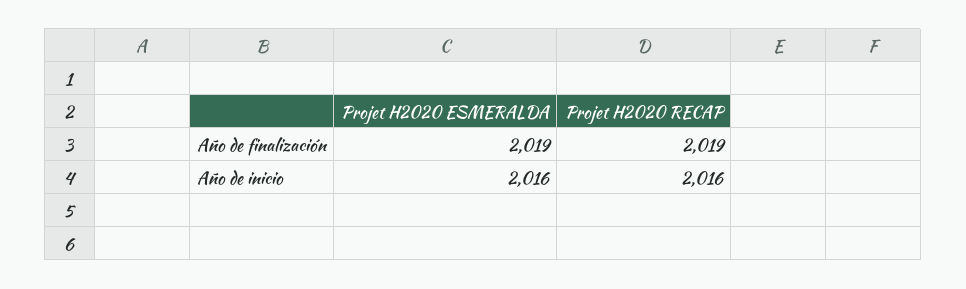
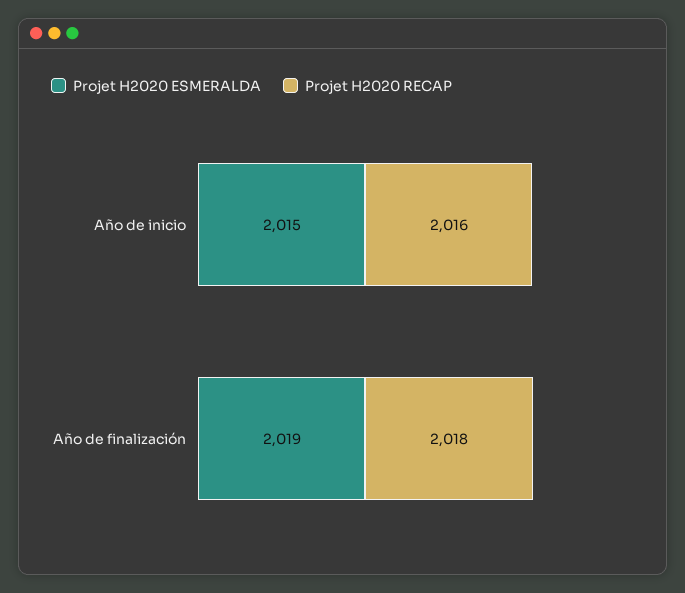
  {
    "Projet H2020 ESMERALDA": {
      "Año de finalización": 2019,
-     "Año de inicio": 2016
+     "Año de inicio": 2015
    },
    "Projet H2020 RECAP": {
-     "Año de finalización": 2019,
+     "Año de finalización": 2018,
      "Año de inicio": 2016
    }
  }

